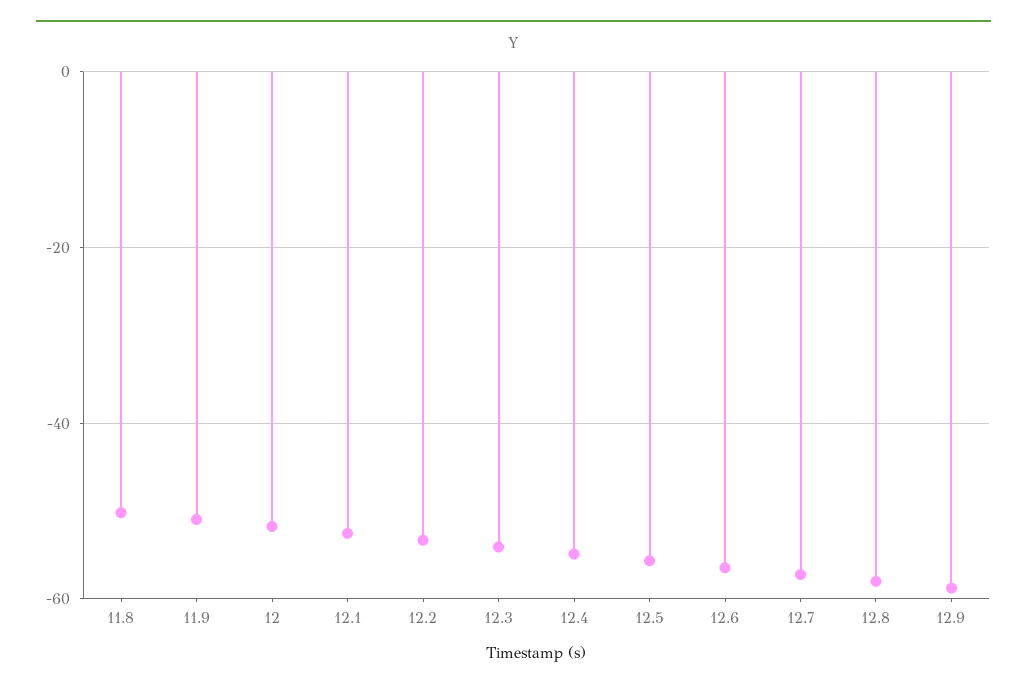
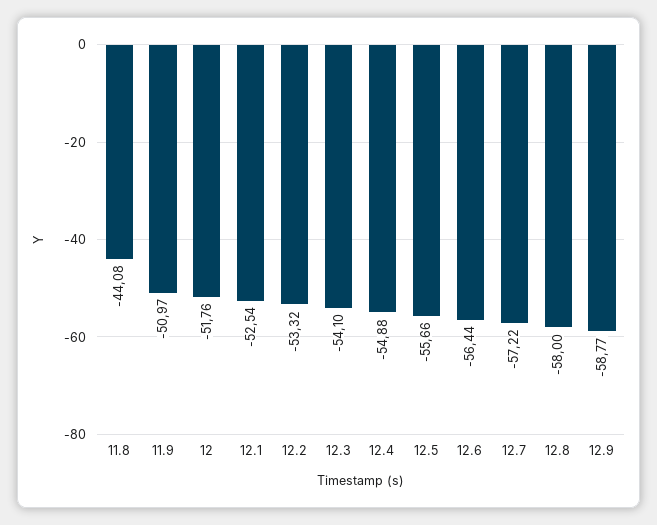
  {
-   "11.8": -50,
+   "11.8": -44.08,
    "11.9": -50.97,
    "12": -51.76,
    "12.1": -52.54,
    "12.2": -53.32,
    "12.3": -54.1,
    "12.4": -54.88,
    "12.5": -55.66,
    "12.6": -56.44,
    "12.7": -57.22,
    "12.8": -58,
    "12.9": -58.77
  }

